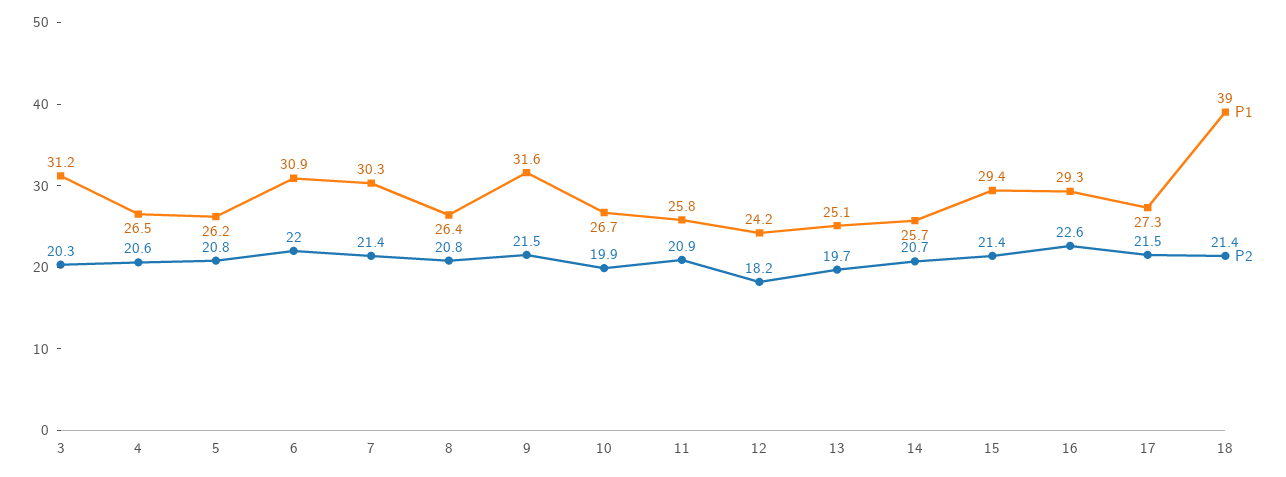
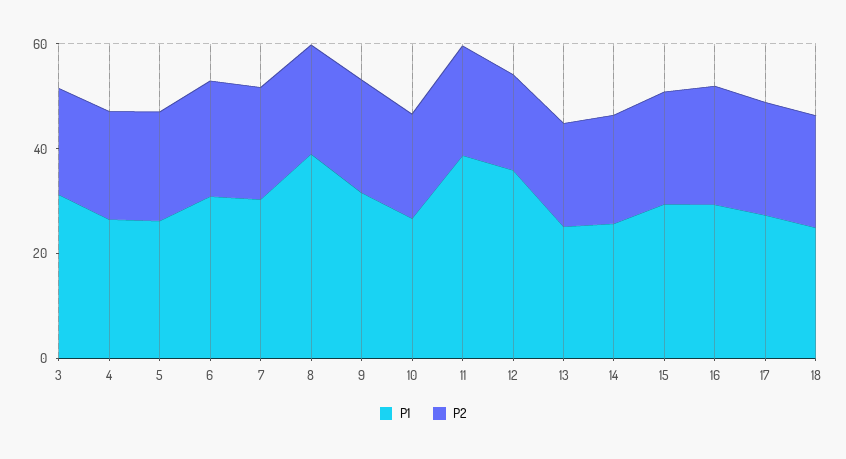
  {
    "P1": {
      "3": 31.2,
      "4": 26.5,
      "5": 26.2,
      "6": 30.9,
      "7": 30.3,
-     "8": 26.4,
+     "8": 40,
      "9": 31.6,
      "10": 26.7,
-     "11": 25.8,
+     "11": 40,
-     "12": 24.2,
+     "12": 35,
      "13": 25.1,
      "14": 25.7,
      "15": 29.4,
      "16": 29.3,
      "17": 27.3,
-     "18": 39
+     "18": 25
    },
    "P2": {
      "3": 20.3,
      "4": 20.6,
      "5": 20.8,
      "6": 22,
      "7": 21.4,
      "8": 20.8,
      "9": 21.5,
      "10": 19.9,
      "11": 20.9,
      "12": 18.2,
      "13": 19.7,
      "14": 20.7,
      "15": 21.4,
      "16": 22.6,
      "17": 21.5,
      "18": 21.4
    }
  }

